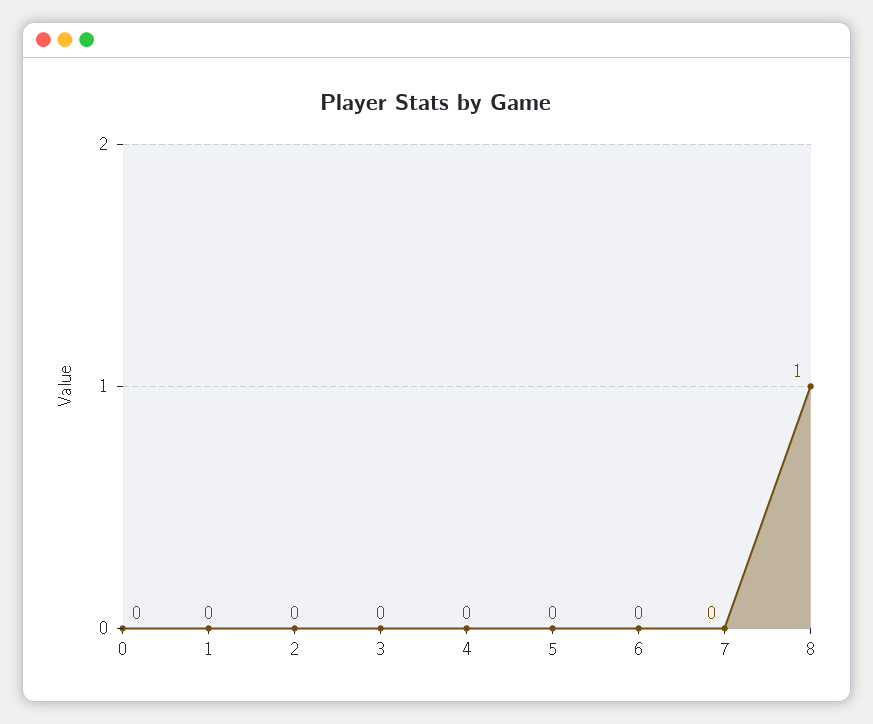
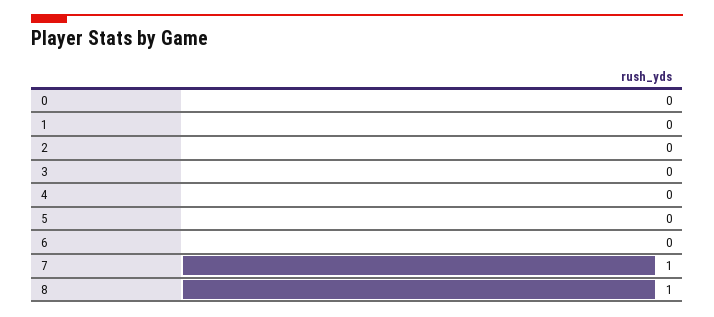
  {
    "0": 0,
    "1": 0,
    "2": 0,
    "3": 0,
    "4": 0,
    "5": 0,
    "6": 0,
-   "7": 0,
+   "7": 1,
    "8": 1
  }

